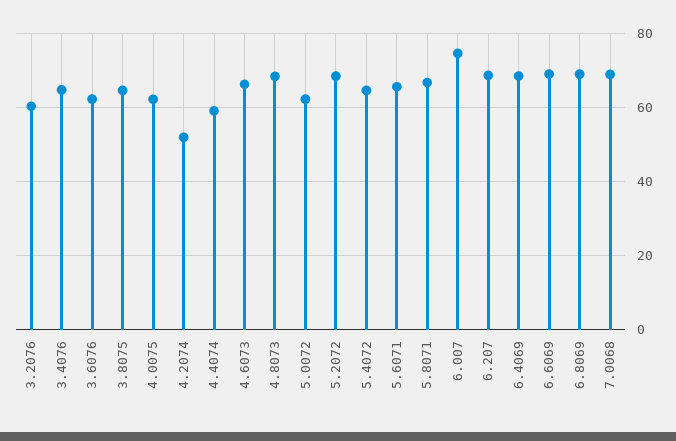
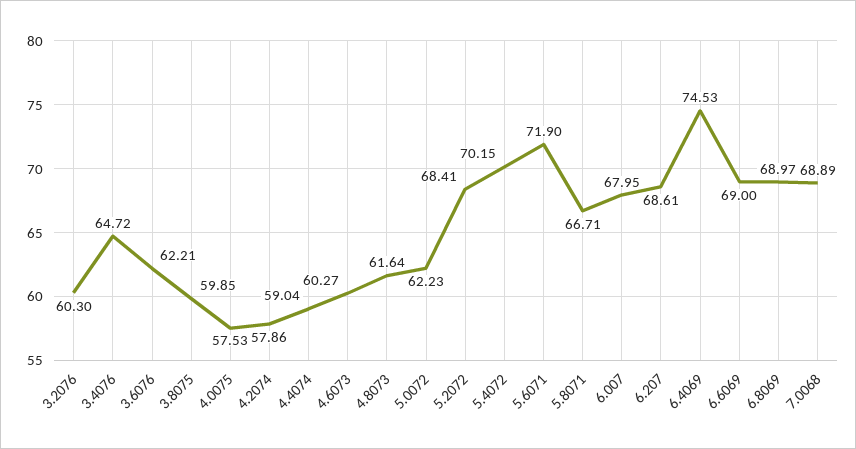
  {
    "3.2076": 60.3,
    "3.4076": 64.72,
    "3.6076": 62.21,
-   "3.8075": 64,
+   "3.8075": 59.85,
-   "4.0075": 62,
+   "4.0075": 57.53,
-   "4.2074": 52,
+   "4.2074": 57.86,
    "4.4074": 59.04,
-   "4.6073": 66,
+   "4.6073": 60.27,
-   "4.8073": 68,
+   "4.8073": 61.64,
    "5.0072": 62.23,
    "5.2072": 68.41,
-   "5.4072": 64,
+   "5.4072": 70.15,
-   "5.6071": 66,
+   "5.6071": 71.9,
    "5.8071": 66.71,
-   "6.007": 74,
+   "6.007": 67.95,
    "6.207": 68.61,
-   "6.4069": 68,
+   "6.4069": 74.53,
    "6.6069": 69,
    "6.8069": 68.97,
    "7.0068": 68.89
  }

